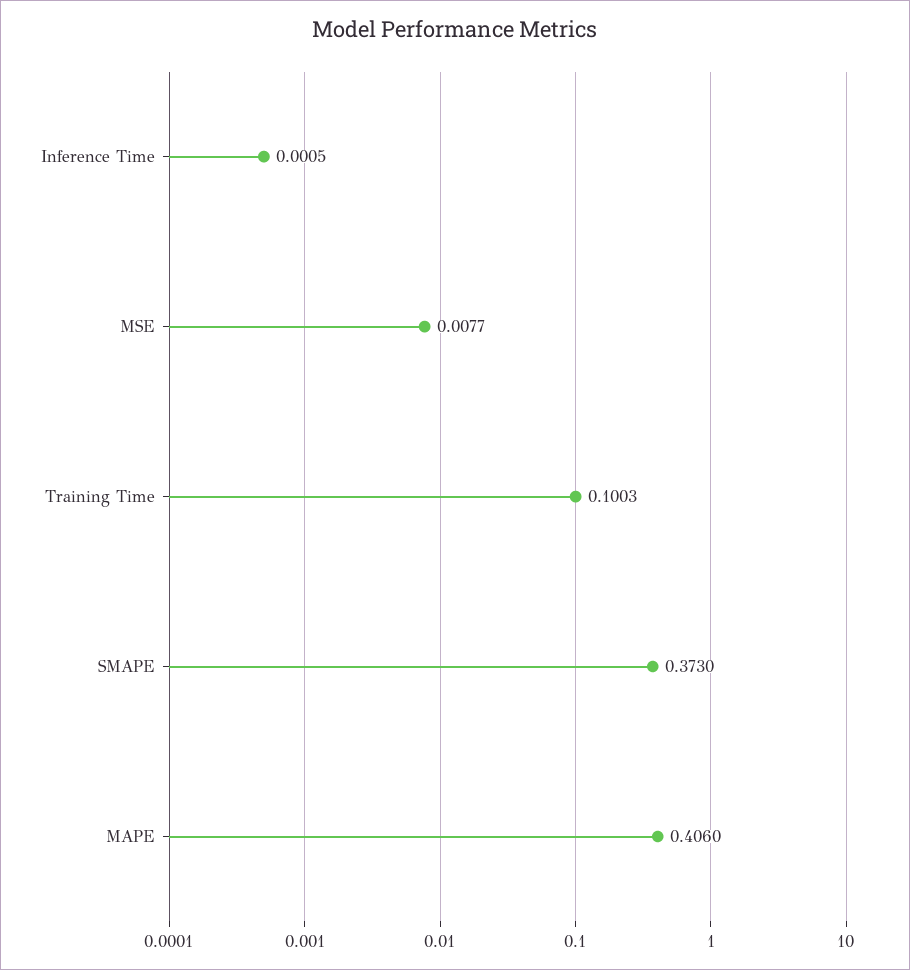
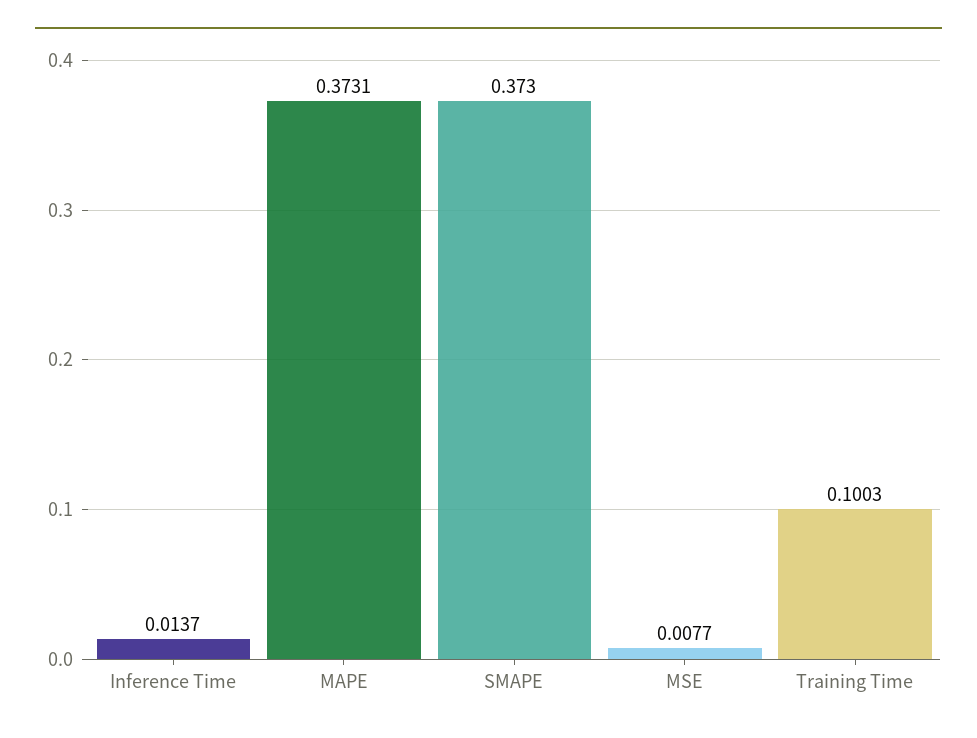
  {
-   "Inference Time": 0.0005,
+   "Inference Time": 0.0137,
    "MSE": 0.0077,
    "Training Time": 0.1003,
    "SMAPE": 0.373,
-   "MAPE": 0.406
+   "MAPE": 0.3731
  }

